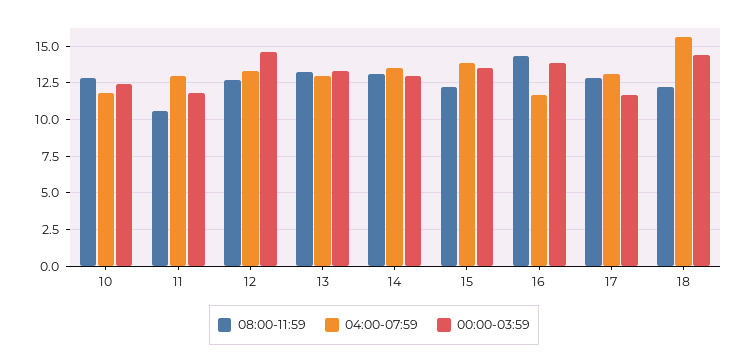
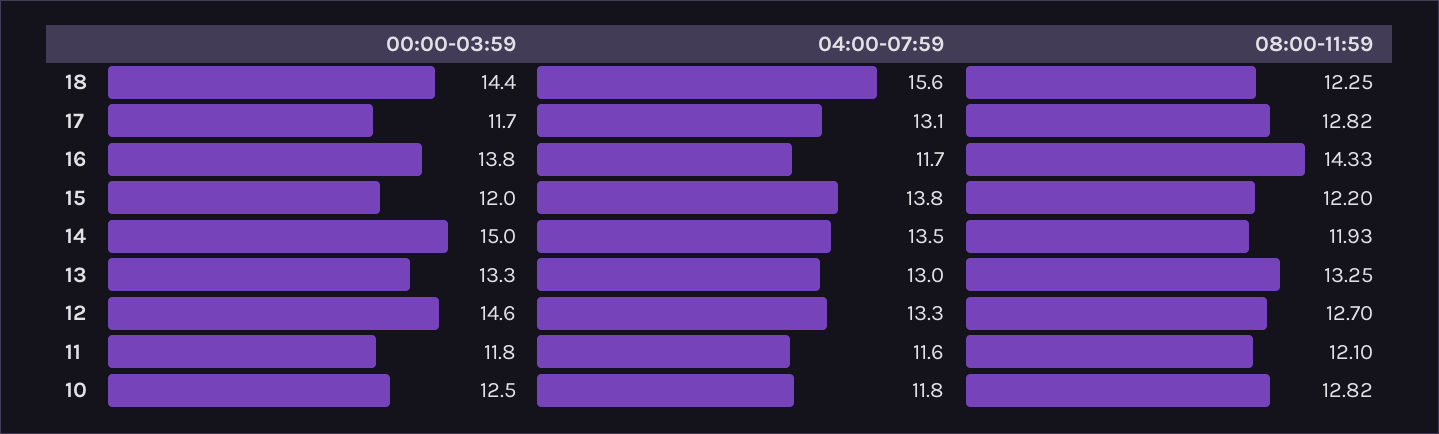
  {
    "08:00-11:59": {
      "10": 12.82,
-     "11": 10.5,
+     "11": 12.1,
      "12": 12.7,
      "13": 13.25,
-     "14": 13,
+     "14": 11.93,
      "15": 12.2,
      "16": 14.33,
      "17": 12.82,
      "18": 12.25
    },
    "04:00-07:59": {
      "10": 11.8,
-     "11": 13,
+     "11": 11.6,
      "12": 13.3,
      "13": 13,
      "14": 13.5,
      "15": 13.8,
      "16": 11.7,
      "17": 13.1,
      "18": 15.6
    },
    "00:00-03:59": {
      "10": 12.5,
      "11": 11.8,
      "12": 14.6,
      "13": 13.3,
-     "14": 13,
+     "14": 15,
-     "15": 13.5,
+     "15": 12,
      "16": 13.8,
      "17": 11.7,
      "18": 14.4
    }
  }

